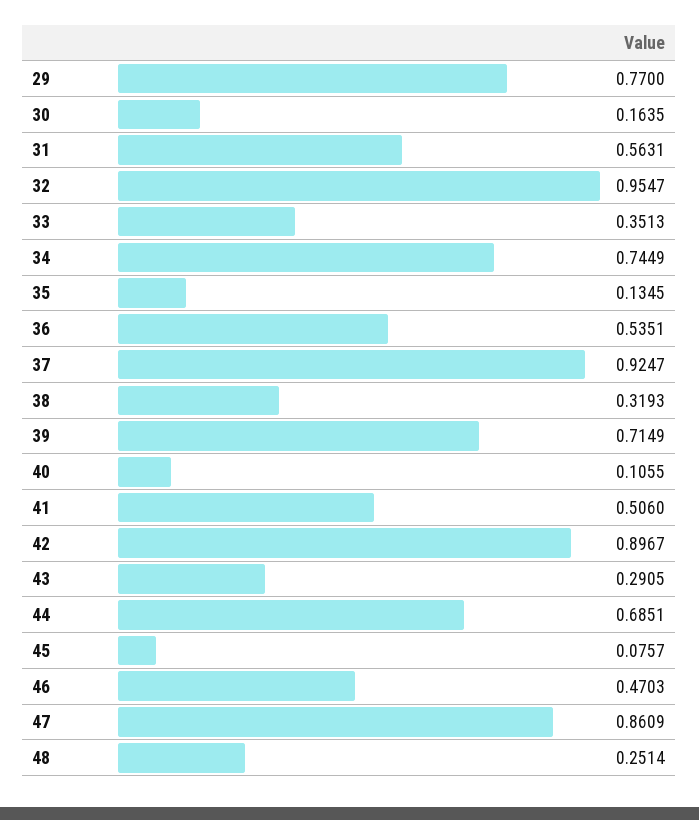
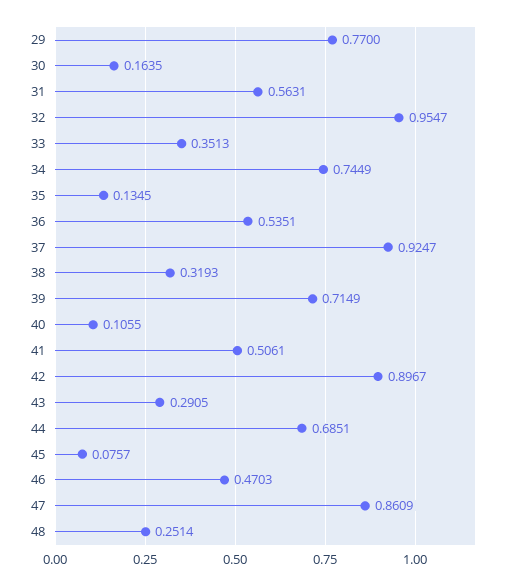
  {
    "29": 0.77,
    "30": 0.1635,
    "31": 0.5631,
    "32": 0.9547,
    "33": 0.3513,
    "34": 0.7449,
    "35": 0.1345,
    "36": 0.5351,
    "37": 0.9247,
    "38": 0.3193,
    "39": 0.7149,
    "40": 0.1055,
-   "41": 0.506,
+   "41": 0.5061,
    "42": 0.8967,
    "43": 0.2905,
    "44": 0.6851,
    "45": 0.0757,
    "46": 0.4703,
    "47": 0.8609,
    "48": 0.2514
  }

